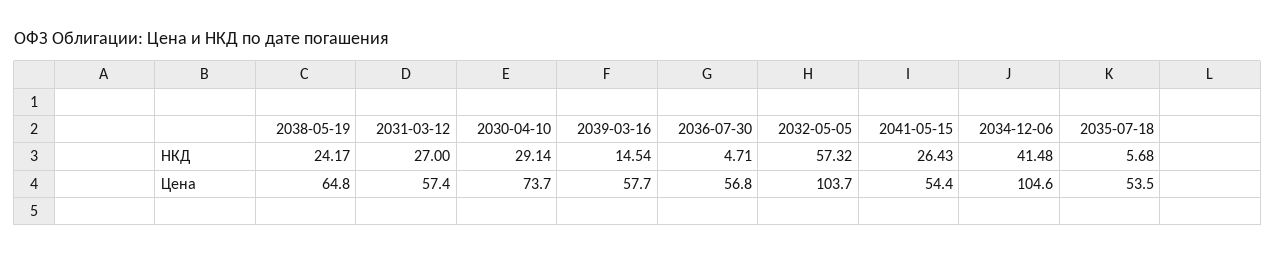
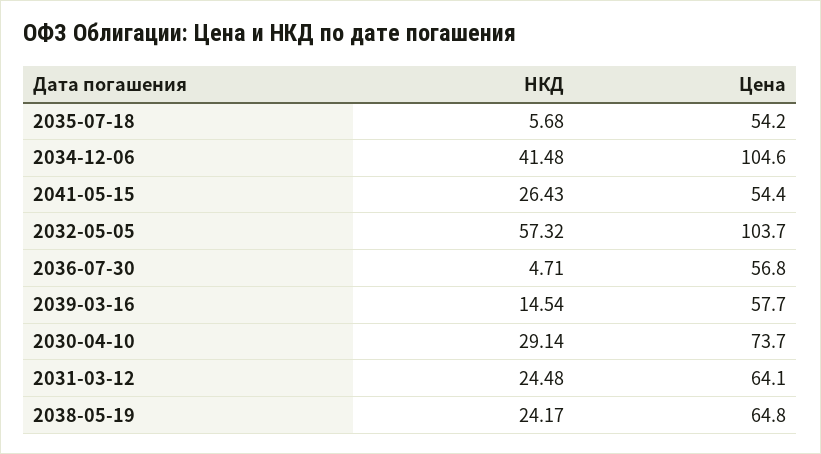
  {
    "2038-05-19": {
      "НКД": 24.17,
      "Цена": 64.8
    },
    "2031-03-12": {
-     "НКД": 27,
+     "НКД": 24.48,
-     "Цена": 57.4
+     "Цена": 64.1
    },
    "2030-04-10": {
      "НКД": 29.14,
      "Цена": 73.7
    },
    "2039-03-16": {
      "НКД": 14.54,
      "Цена": 57.7
    },
    "2036-07-30": {
      "НКД": 4.71,
      "Цена": 56.8
    },
    "2032-05-05": {
      "НКД": 57.32,
      "Цена": 103.7
    },
    "2041-05-15": {
      "НКД": 26.43,
      "Цена": 54.4
    },
    "2034-12-06": {
      "НКД": 41.48,
      "Цена": 104.6
    },
    "2035-07-18": {
      "НКД": 5.68,
-     "Цена": 53.5
+     "Цена": 54.2
    }
  }

